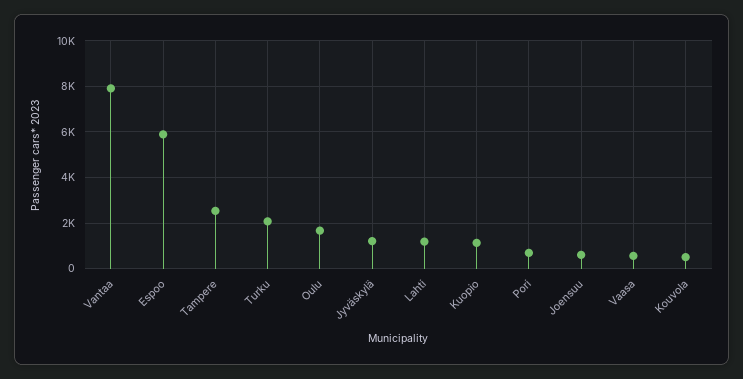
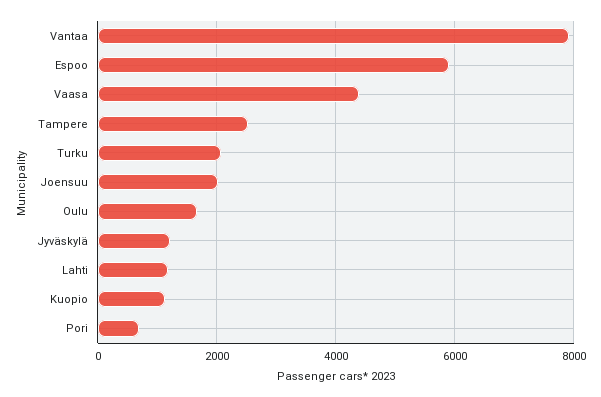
  {
    "Vantaa": 8000,
    "Espoo": 5800,
    "Tampere": 2600,
    "Turku": 2000,
    "Oulu": 1600,
    "Jyväskylä": 1200,
    "Lahti": 1200,
    "Kuopio": 1200,
    "Pori": 600,
-   "Joensuu": 500,
+   "Joensuu": 2000,
-   "Vaasa": 500,
+   "Vaasa": 4400
-   "Kouvola": 500
  }

